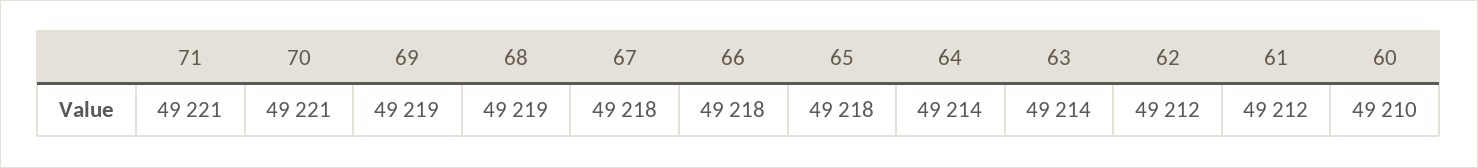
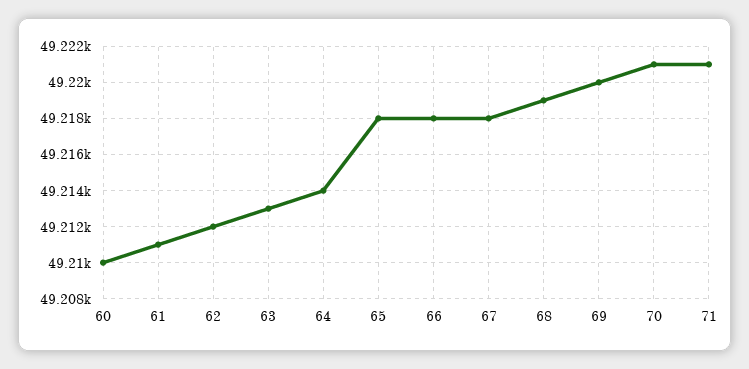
  {
    "71": 49221,
    "70": 49221,
-   "69": 49219,
+   "69": 49220,
    "68": 49219,
    "67": 49218,
    "66": 49218,
    "65": 49218,
    "64": 49214,
-   "63": 49214,
+   "63": 49213,
    "62": 49212,
-   "61": 49212,
+   "61": 49211,
    "60": 49210
  }

